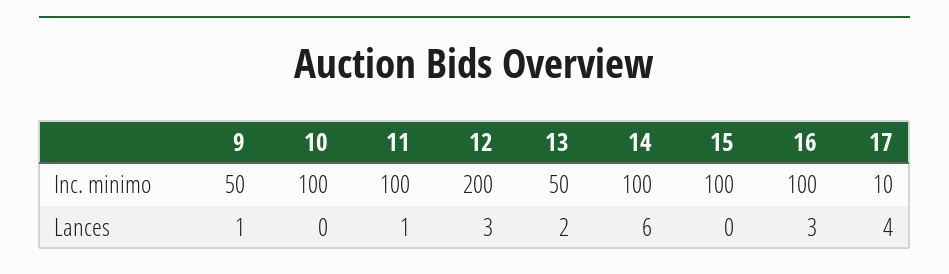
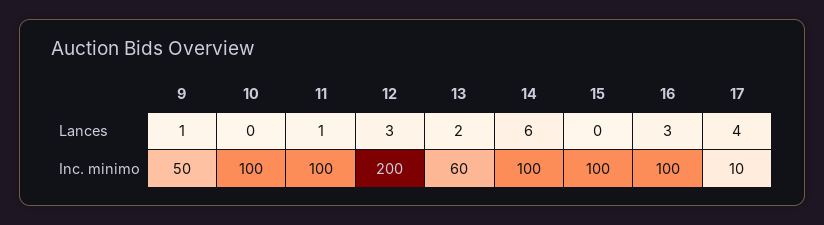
  {
    "9": {
      "Inc. minimo": 50,
      "Lances": 1
    },
    "10": {
      "Inc. minimo": 100,
      "Lances": 0
    },
    "11": {
      "Inc. minimo": 100,
      "Lances": 1
    },
    "12": {
      "Inc. minimo": 200,
      "Lances": 3
    },
    "13": {
-     "Inc. minimo": 50,
+     "Inc. minimo": 60,
      "Lances": 2
    },
    "14": {
      "Inc. minimo": 100,
      "Lances": 6
    },
    "15": {
      "Inc. minimo": 100,
      "Lances": 0
    },
    "16": {
      "Inc. minimo": 100,
      "Lances": 3
    },
    "17": {
      "Inc. minimo": 10,
      "Lances": 4
    }
  }

